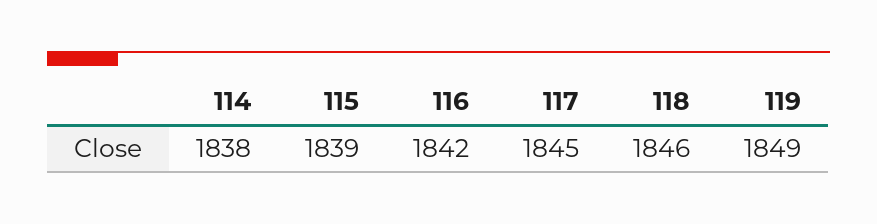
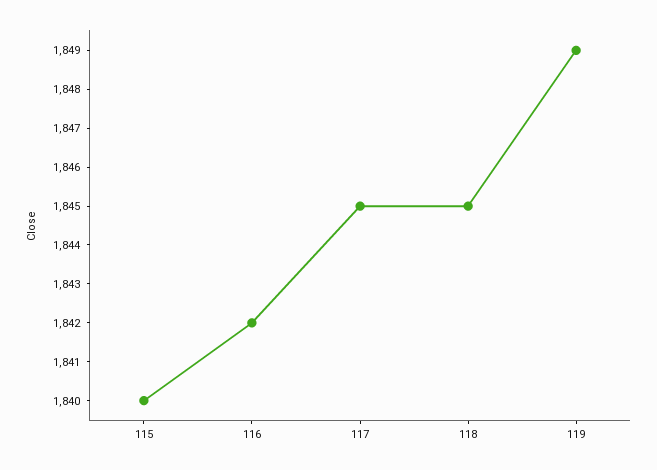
  {
-   "114": 1838,
-   "115": 1839,
+   "115": 1840,
    "116": 1842,
    "117": 1845,
-   "118": 1846,
+   "118": 1845,
    "119": 1849
  }

